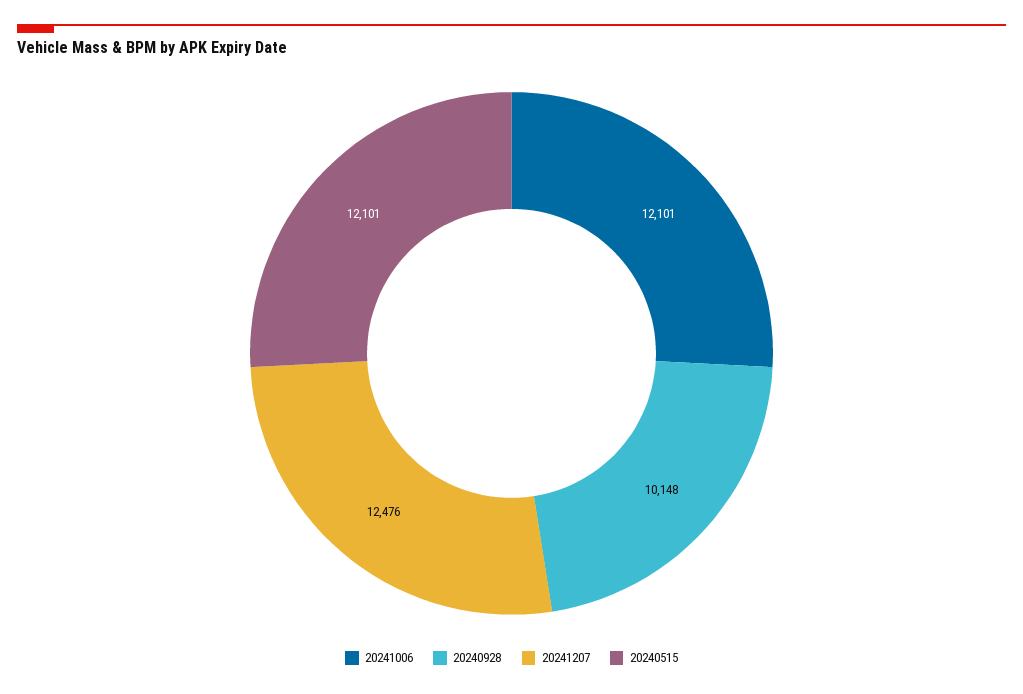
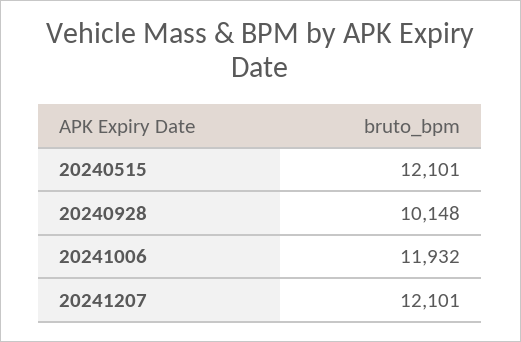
  {
-   "20241006": 12101,
+   "20241006": 11932,
    "20240928": 10148,
-   "20241207": 12476,
+   "20241207": 12101,
    "20240515": 12101
  }

